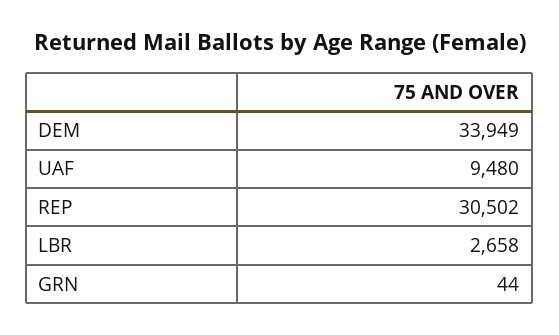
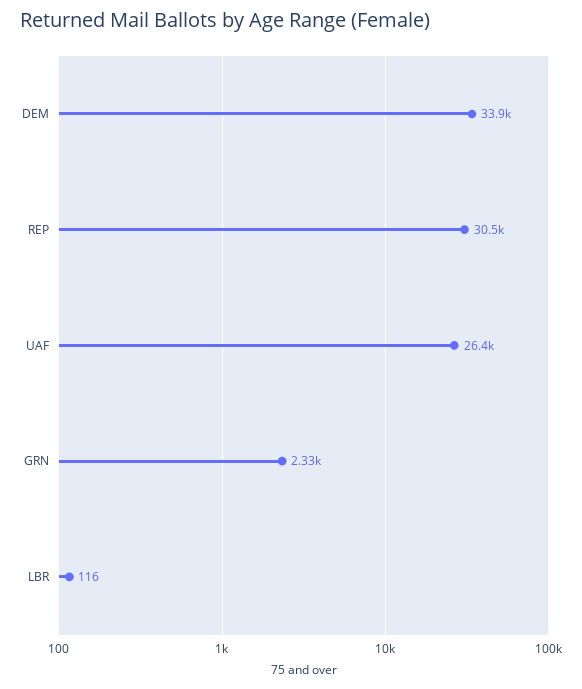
  {
    "DEM": 33949,
-   "UAF": 9480,
+   "UAF": 26400,
    "REP": 30502,
-   "LBR": 2658,
+   "LBR": 116,
-   "GRN": 44
+   "GRN": 2330
  }

